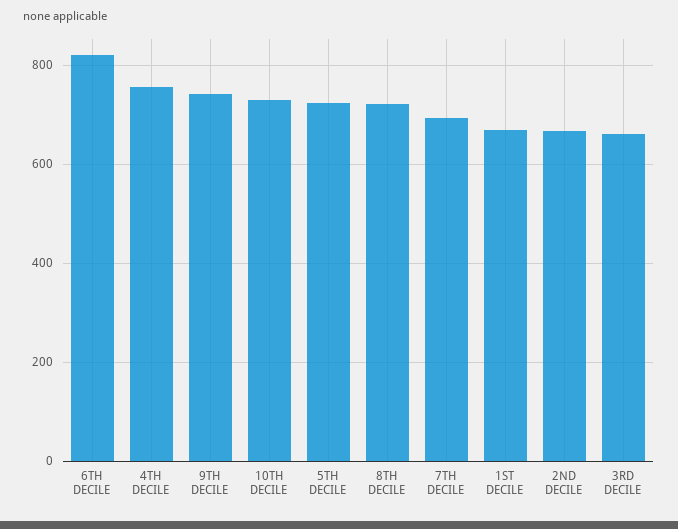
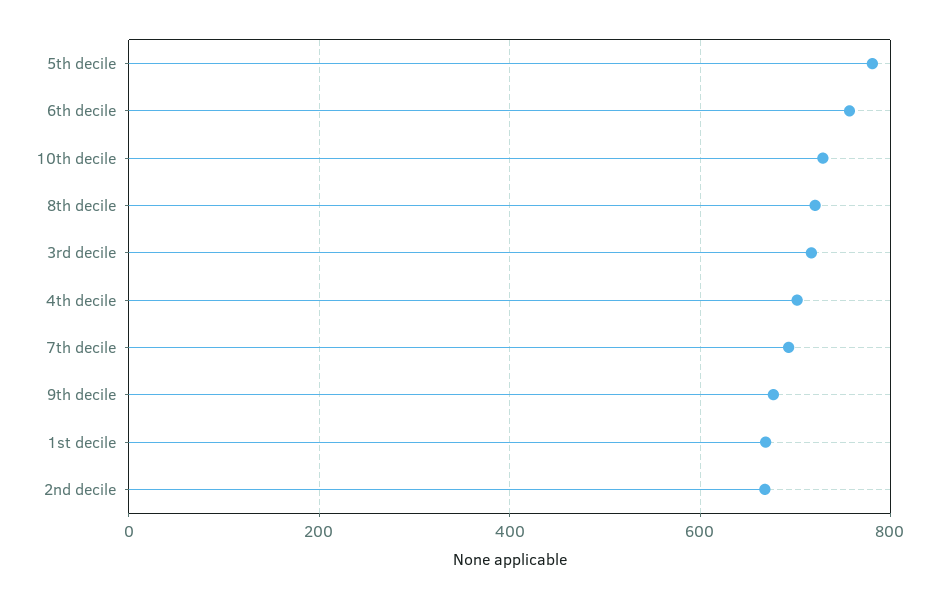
  {
-   "6TH DECILE": 820,
+   "6TH DECILE": 760,
-   "4TH DECILE": 760,
+   "4TH DECILE": 700,
-   "9TH DECILE": 740,
+   "9TH DECILE": 680,
    "10TH DECILE": 720,
-   "5TH DECILE": 720,
+   "5TH DECILE": 780,
    "8TH DECILE": 720,
    "7TH DECILE": 700,
    "1ST DECILE": 660,
    "2ND DECILE": 660,
-   "3RD DECILE": 660
+   "3RD DECILE": 720
  }

